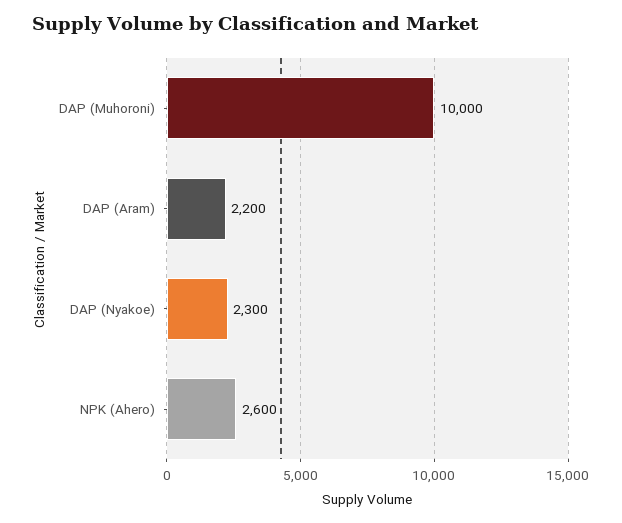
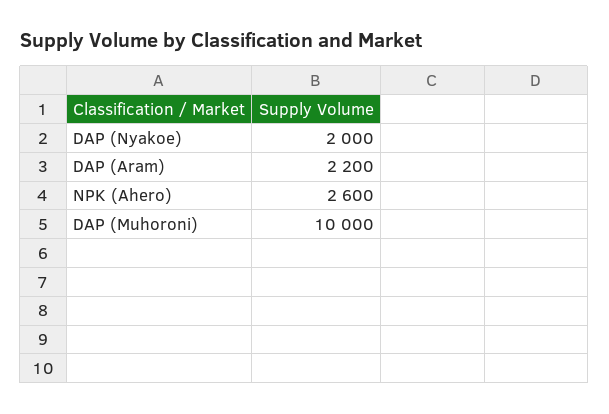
  {
    "DAP (Muhoroni)": 10000,
    "DAP (Aram)": 2200,
-   "DAP (Nyakoe)": 2300,
+   "DAP (Nyakoe)": 2000,
    "NPK (Ahero)": 2600
  }

